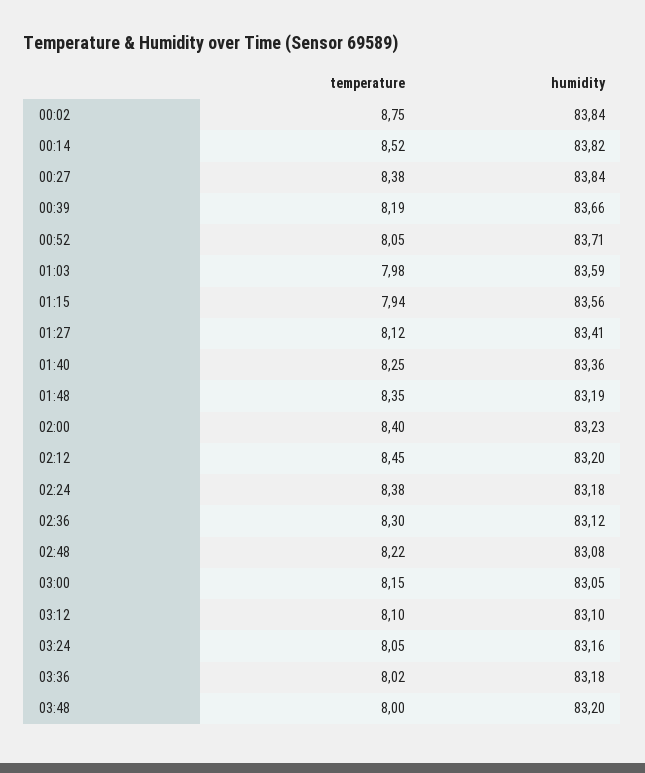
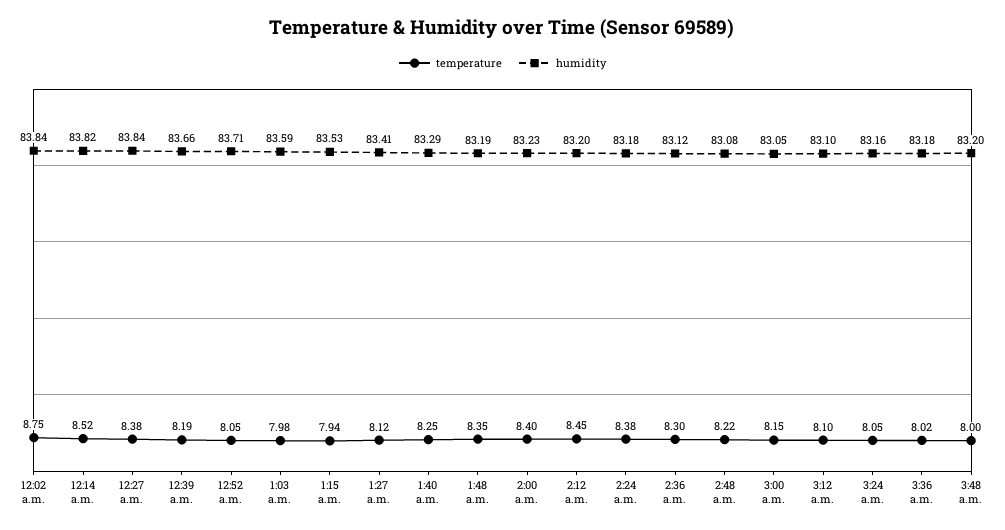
  {
    "temperature": {
      "00:02": 8.75,
      "00:14": 8.52,
      "00:27": 8.38,
      "00:39": 8.19,
      "00:52": 8.05,
      "01:03": 7.98,
      "01:15": 7.94,
      "01:27": 8.12,
      "01:40": 8.25,
      "01:48": 8.35,
      "02:00": 8.4,
      "02:12": 8.45,
      "02:24": 8.38,
      "02:36": 8.3,
      "02:48": 8.22,
      "03:00": 8.15,
      "03:12": 8.1,
      "03:24": 8.05,
      "03:36": 8.02,
      "03:48": 8
    },
    "humidity": {
      "00:02": 83.84,
      "00:14": 83.82,
      "00:27": 83.84,
      "00:39": 83.66,
      "00:52": 83.71,
      "01:03": 83.59,
-     "01:15": 83.56,
+     "01:15": 83.53,
      "01:27": 83.41,
-     "01:40": 83.36,
+     "01:40": 83.29,
      "01:48": 83.19,
      "02:00": 83.23,
      "02:12": 83.2,
      "02:24": 83.18,
      "02:36": 83.12,
      "02:48": 83.08,
      "03:00": 83.05,
      "03:12": 83.1,
      "03:24": 83.16,
      "03:36": 83.18,
      "03:48": 83.2
    }
  }

